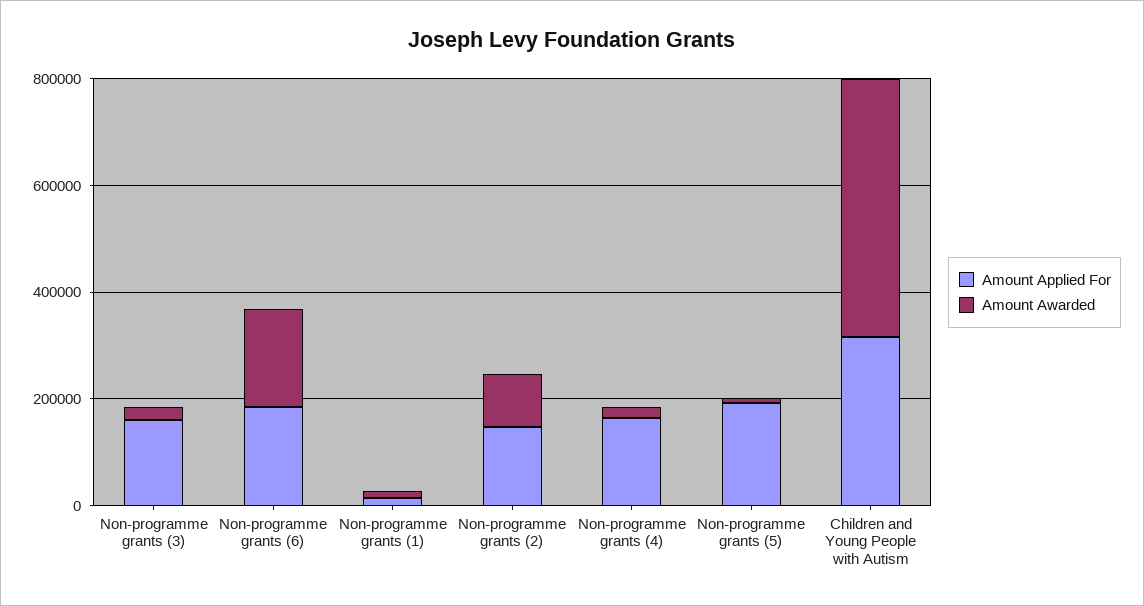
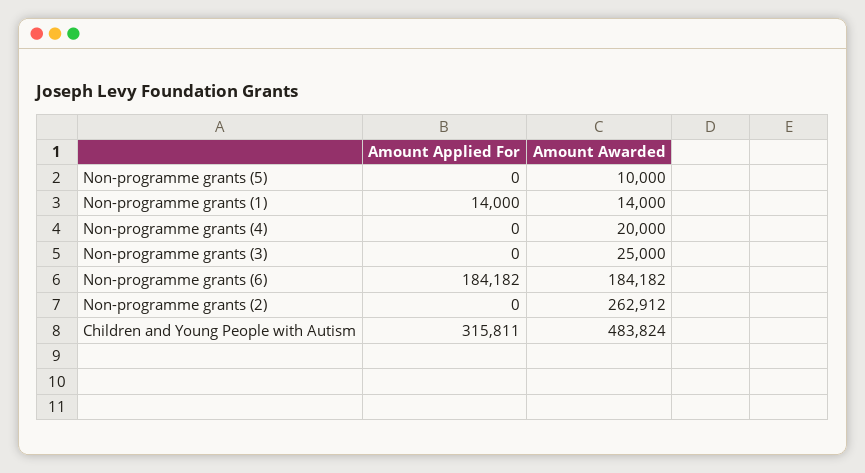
  {
    "Amount Applied For": {
-     "Non-programme grants (3)": 150000,
+     "Non-programme grants (3)": 0,
      "Non-programme grants (6)": 184182,
      "Non-programme grants (1)": 14000,
-     "Non-programme grants (2)": 150000,
+     "Non-programme grants (2)": 0,
-     "Non-programme grants (4)": 150000,
+     "Non-programme grants (4)": 0,
-     "Non-programme grants (5)": 200000,
+     "Non-programme grants (5)": 0,
      "Children and Young People with Autism": 315811
    },
    "Amount Awarded": {
      "Non-programme grants (3)": 25000,
      "Non-programme grants (6)": 184182,
      "Non-programme grants (1)": 14000,
-     "Non-programme grants (2)": 100000,
+     "Non-programme grants (2)": 262912,
      "Non-programme grants (4)": 20000,
      "Non-programme grants (5)": 10000,
      "Children and Young People with Autism": 483824
    }
  }

